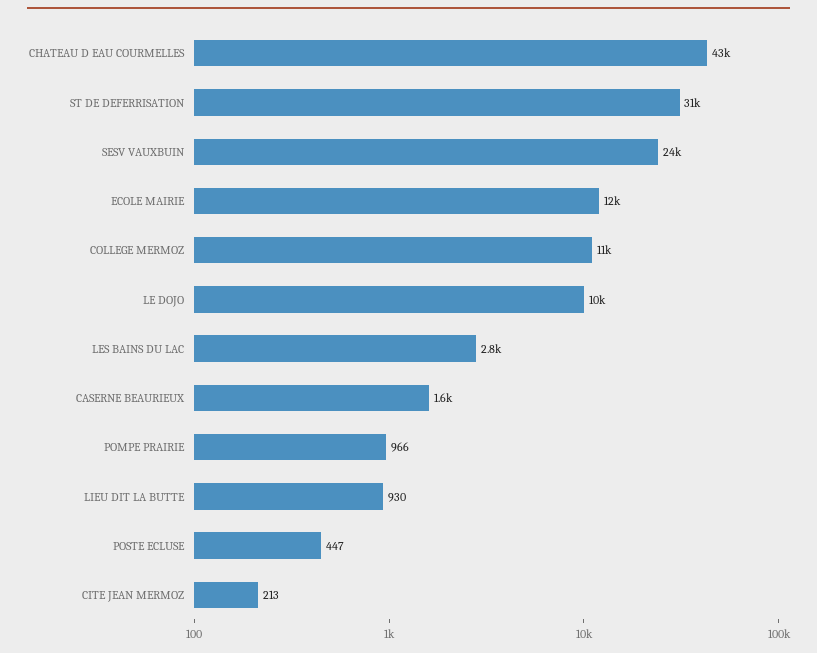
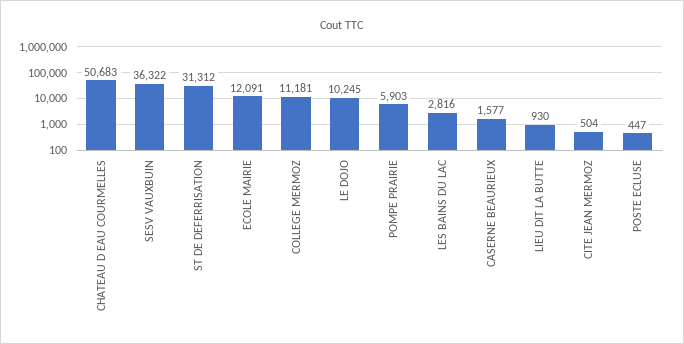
  {
-   "CHATEAU D EAU COURMELLES": 43000,
+   "CHATEAU D EAU COURMELLES": 50683,
    "ST DE DEFERRISATION": 31312,
-   "SESV VAUXBUIN": 24000,
+   "SESV VAUXBUIN": 36322,
    "ECOLE MAIRIE": 12091,
    "COLLEGE MERMOZ": 11181,
    "LE DOJO": 10245,
    "LES BAINS DU LAC": 2816,
    "CASERNE BEAURIEUX": 1577,
-   "POMPE PRAIRIE": 966,
+   "POMPE PRAIRIE": 5903,
    "LIEU DIT LA BUTTE": 930,
    "POSTE ECLUSE": 447,
-   "CITE JEAN MERMOZ": 213
+   "CITE JEAN MERMOZ": 504
  }

